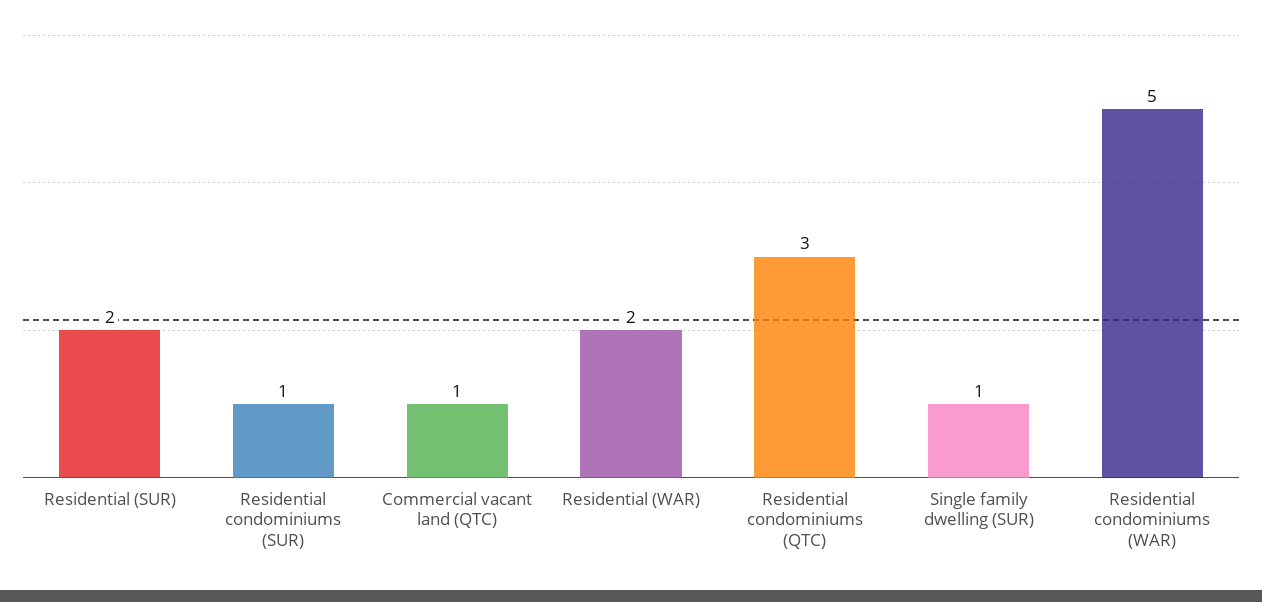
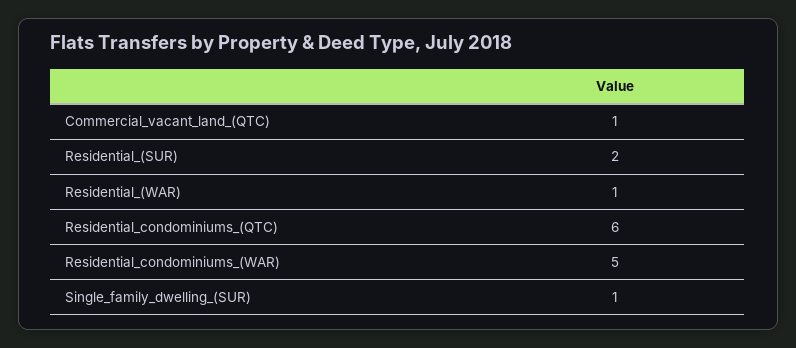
  {
    "Residential (SUR)": 2,
-   "Residential condominiums (SUR)": 1,
    "Commercial vacant land (QTC)": 1,
-   "Residential (WAR)": 2,
+   "Residential (WAR)": 1,
-   "Residential condominiums (QTC)": 3,
+   "Residential condominiums (QTC)": 6,
    "Single family dwelling (SUR)": 1,
    "Residential condominiums (WAR)": 5
  }

